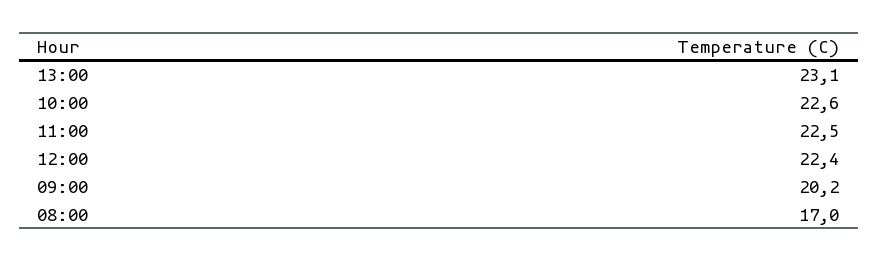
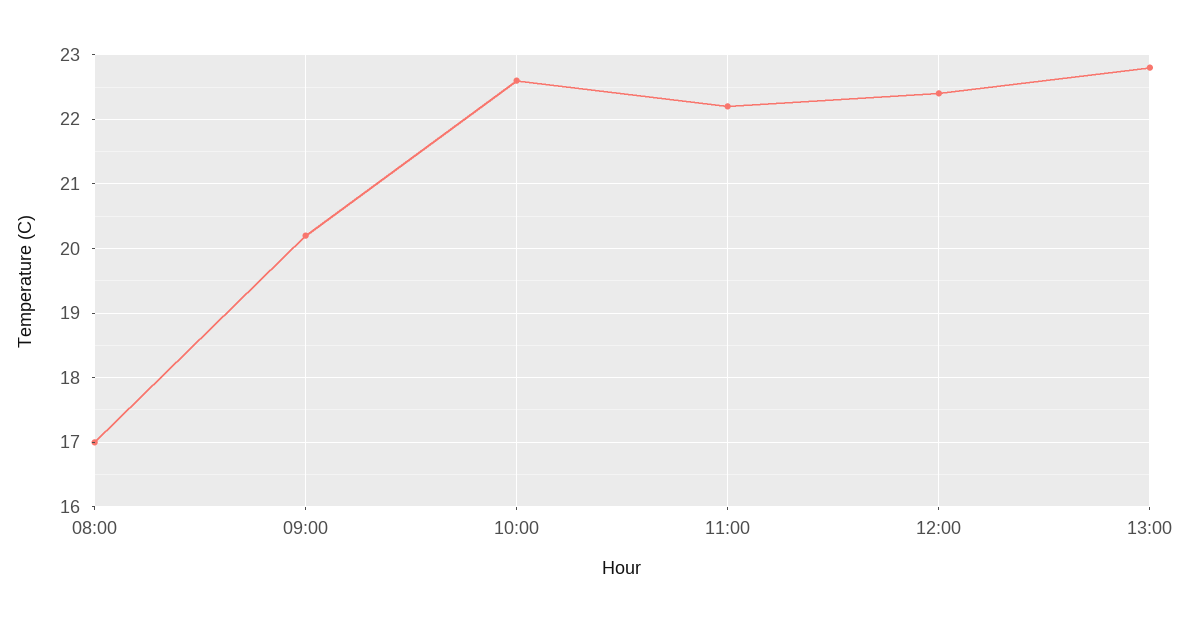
  {
-   "13:00": 23.1,
+   "13:00": 22.8,
    "10:00": 22.6,
-   "11:00": 22.5,
+   "11:00": 22.2,
    "12:00": 22.4,
    "09:00": 20.2,
    "08:00": 17
  }

